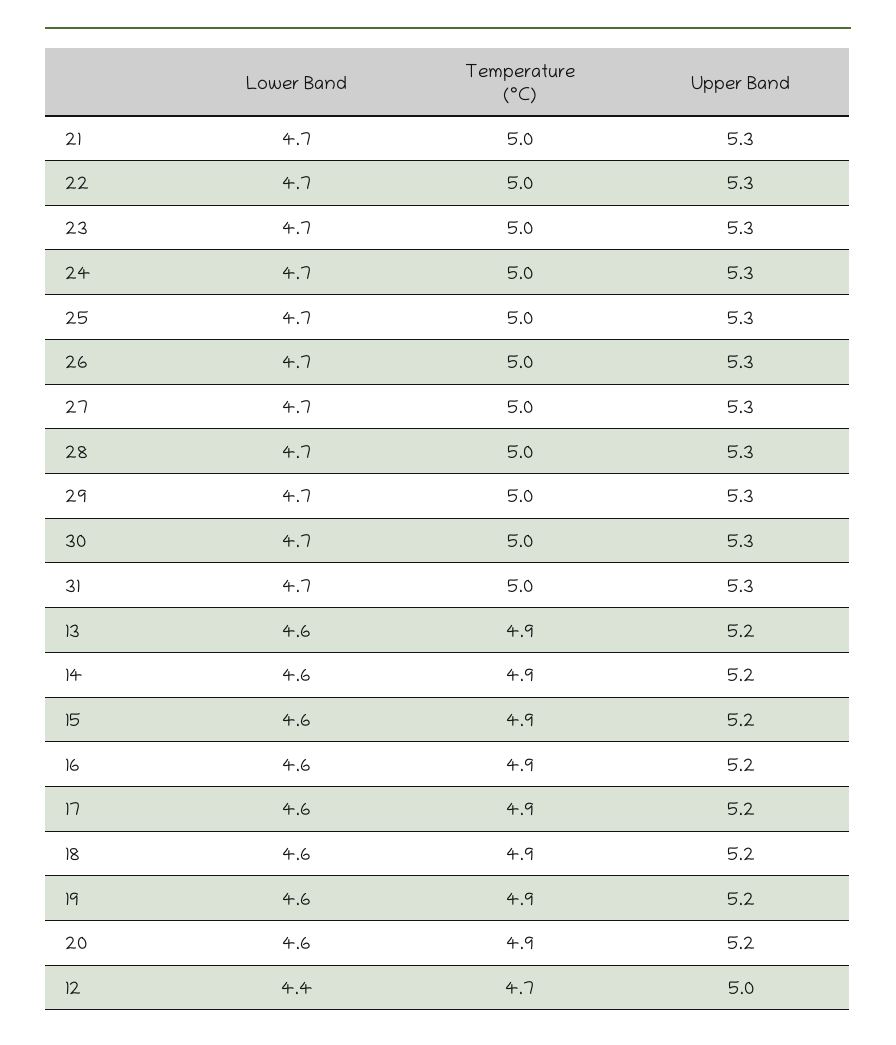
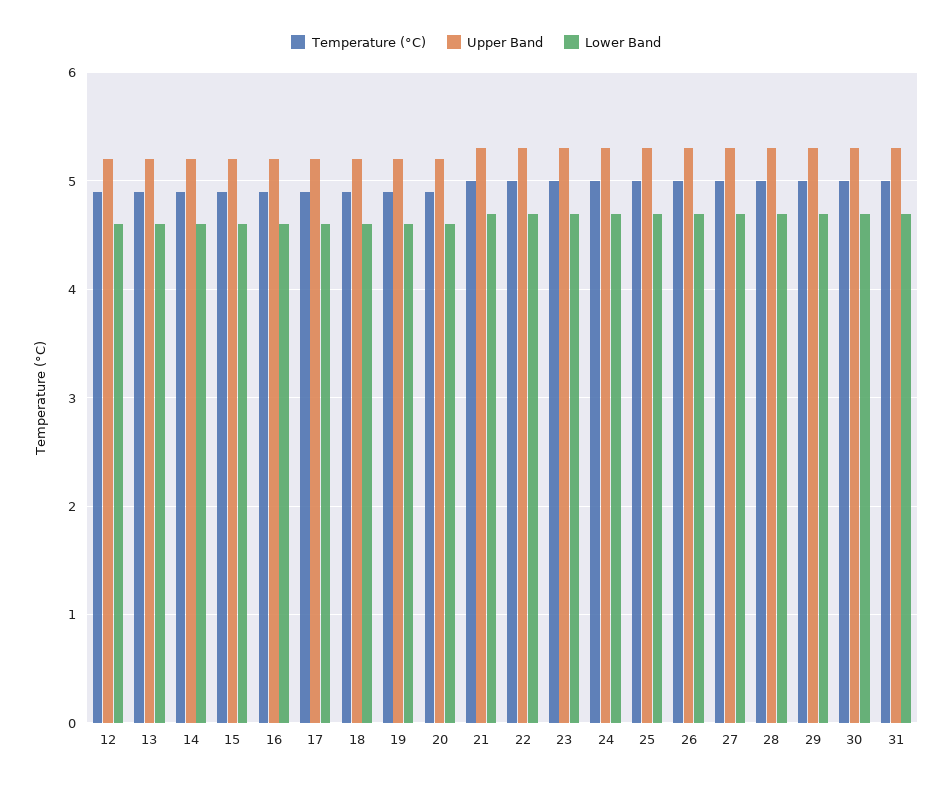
  {
    "Lower Band": {
      "21": 4.7,
      "22": 4.7,
      "23": 4.7,
      "24": 4.7,
      "25": 4.7,
      "26": 4.7,
      "27": 4.7,
      "28": 4.7,
      "29": 4.7,
      "30": 4.7,
      "31": 4.7,
      "13": 4.6,
      "14": 4.6,
      "15": 4.6,
      "16": 4.6,
      "17": 4.6,
      "18": 4.6,
      "19": 4.6,
      "20": 4.6,
-     "12": 4.4
+     "12": 4.6
    },
    "Temperature (°C)": {
      "21": 5,
      "22": 5,
      "23": 5,
      "24": 5,
      "25": 5,
      "26": 5,
      "27": 5,
      "28": 5,
      "29": 5,
      "30": 5,
      "31": 5,
      "13": 4.9,
      "14": 4.9,
      "15": 4.9,
      "16": 4.9,
      "17": 4.9,
      "18": 4.9,
      "19": 4.9,
      "20": 4.9,
-     "12": 4.7
+     "12": 4.9
    },
    "Upper Band": {
      "21": 5.3,
      "22": 5.3,
      "23": 5.3,
      "24": 5.3,
      "25": 5.3,
      "26": 5.3,
      "27": 5.3,
      "28": 5.3,
      "29": 5.3,
      "30": 5.3,
      "31": 5.3,
      "13": 5.2,
      "14": 5.2,
      "15": 5.2,
      "16": 5.2,
      "17": 5.2,
      "18": 5.2,
      "19": 5.2,
      "20": 5.2,
-     "12": 5
+     "12": 5.2
    }
  }

